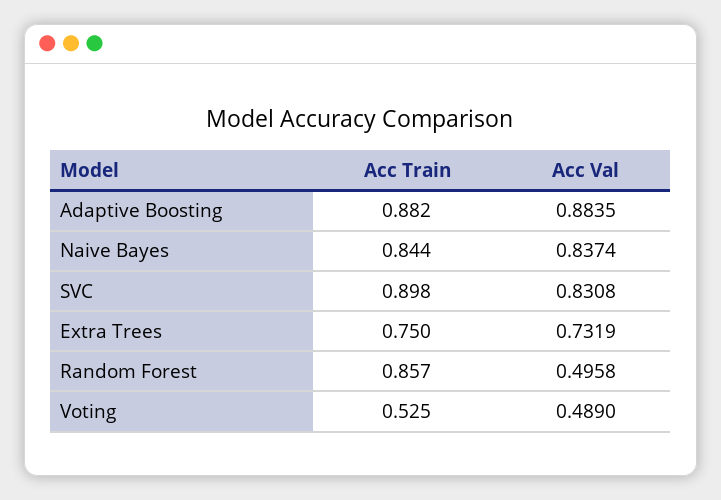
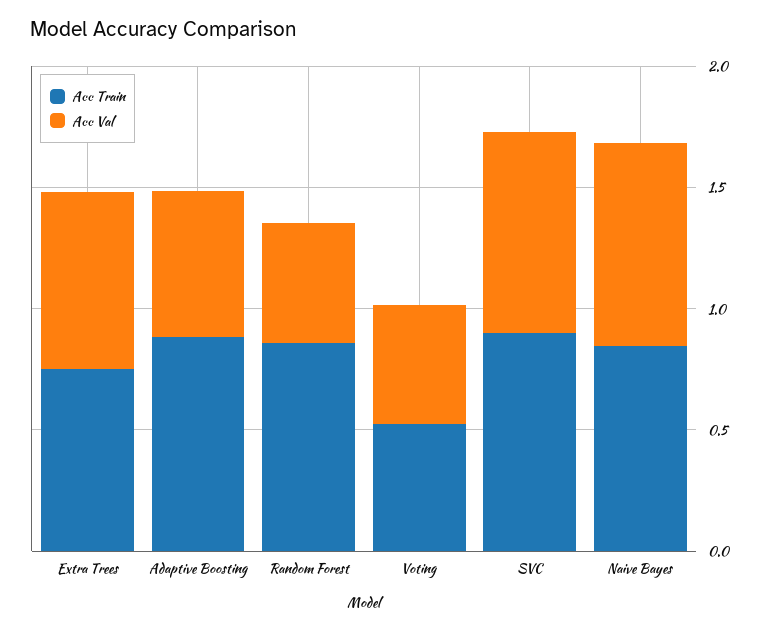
  {
    "Acc Train": {
      "Adaptive Boosting": 0.882,
      "Naive Bayes": 0.844,
      "SVC": 0.898,
      "Extra Trees": 0.75,
      "Random Forest": 0.857,
      "Voting": 0.525
    },
    "Acc Val": {
-     "Adaptive Boosting": 0.8835,
+     "Adaptive Boosting": 0.6,
      "Naive Bayes": 0.8374,
      "SVC": 0.8308,
      "Extra Trees": 0.7319,
      "Random Forest": 0.4958,
      "Voting": 0.489
    }
  }

